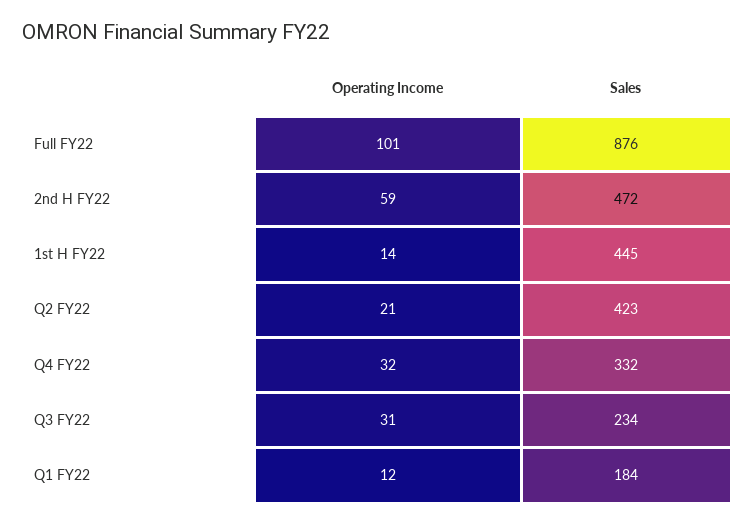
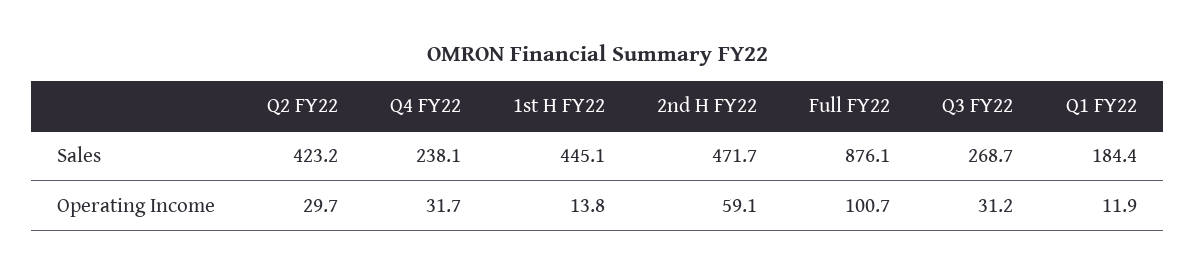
  {
    "Operating Income": {
      "Full FY22": 100.7,
      "2nd H FY22": 59.1,
      "1st H FY22": 13.8,
-     "Q2 FY22": 21,
+     "Q2 FY22": 29.7,
      "Q4 FY22": 31.7,
      "Q3 FY22": 31.2,
      "Q1 FY22": 11.9
    },
    "Sales": {
      "Full FY22": 876.1,
      "2nd H FY22": 471.7,
      "1st H FY22": 445.1,
      "Q2 FY22": 423.2,
-     "Q4 FY22": 332,
+     "Q4 FY22": 238.1,
-     "Q3 FY22": 234,
+     "Q3 FY22": 268.7,
      "Q1 FY22": 184.4
    }
  }

